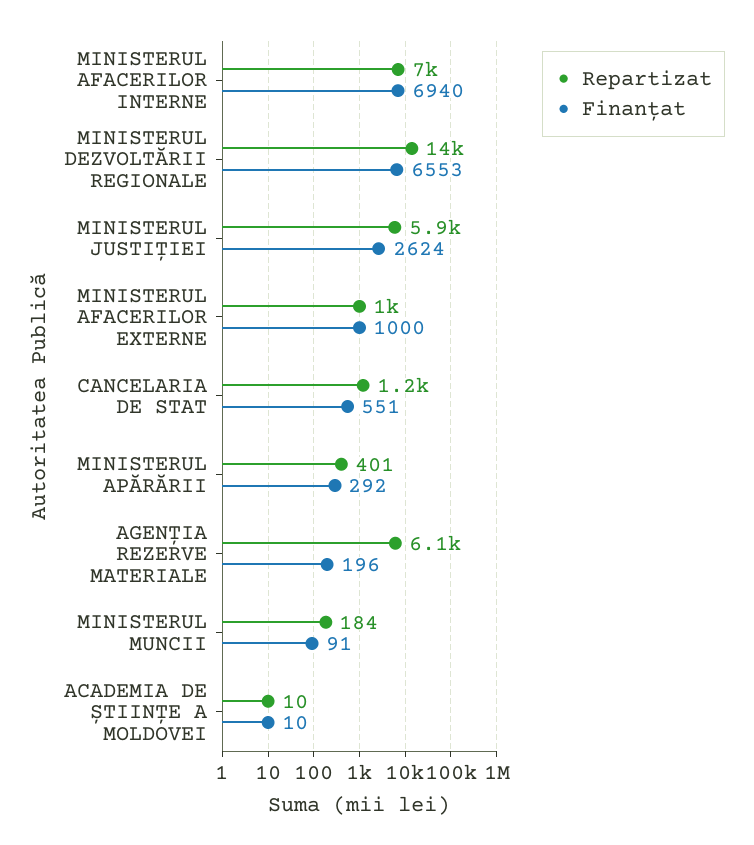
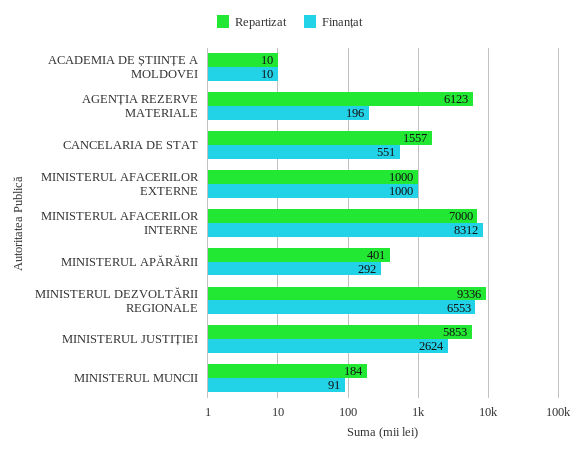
  {
    "Repartizat": {
      "MINISTERUL AFACERILOR INTERNE": 7000,
-     "MINISTERUL DEZVOLTĂRII REGIONALE": 14000,
+     "MINISTERUL DEZVOLTĂRII REGIONALE": 9336,
      "MINISTERUL JUSTIȚIEI": 5853,
      "MINISTERUL AFACERILOR EXTERNE": 1000,
-     "CANCELARIA DE STAT": 1200,
+     "CANCELARIA DE STAT": 1557,
      "MINISTERUL APĂRĂRII": 401,
      "AGENȚIA REZERVE MATERIALE": 6123,
      "MINISTERUL MUNCII": 184,
      "ACADEMIA DE ȘTIINȚE A MOLDOVEI": 10
    },
    "Finanțat": {
-     "MINISTERUL AFACERILOR INTERNE": 6940,
+     "MINISTERUL AFACERILOR INTERNE": 8312,
      "MINISTERUL DEZVOLTĂRII REGIONALE": 6553,
      "MINISTERUL JUSTIȚIEI": 2624,
      "MINISTERUL AFACERILOR EXTERNE": 1000,
      "CANCELARIA DE STAT": 551,
      "MINISTERUL APĂRĂRII": 292,
      "AGENȚIA REZERVE MATERIALE": 196,
      "MINISTERUL MUNCII": 91,
      "ACADEMIA DE ȘTIINȚE A MOLDOVEI": 10
    }
  }

